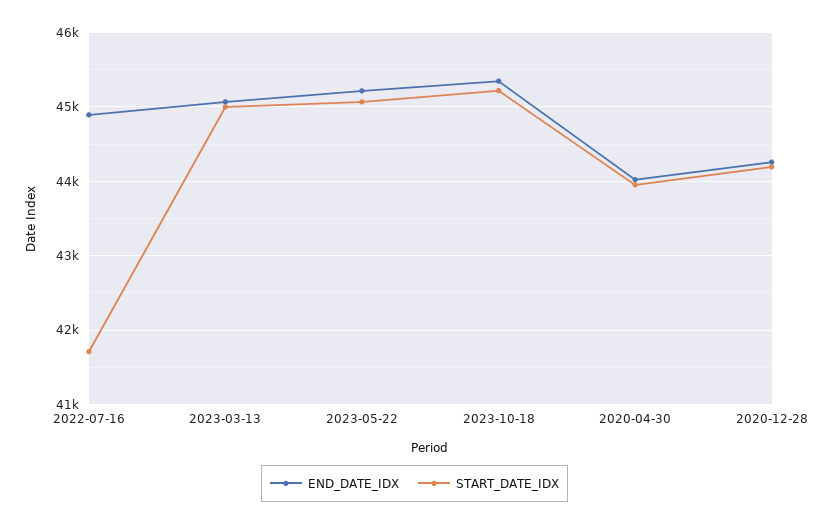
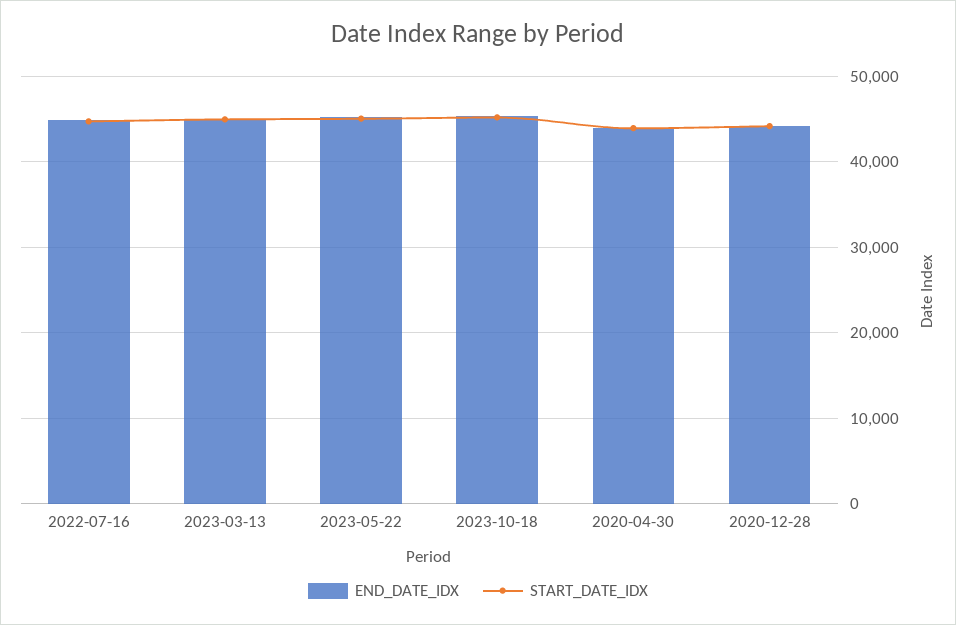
  {
    "END_DATE_IDX": {
      "2022-07-16": 44900,
      "2023-03-13": 45100,
      "2023-05-22": 45200,
      "2023-10-18": 45300,
      "2020-04-30": 44000,
      "2020-12-28": 44300
    },
    "START_DATE_IDX": {
-     "2022-07-16": 41700,
+     "2022-07-16": 45000,
      "2023-03-13": 45000,
      "2023-05-22": 45100,
      "2023-10-18": 45200,
      "2020-04-30": 44000,
      "2020-12-28": 44200
    }
  }

